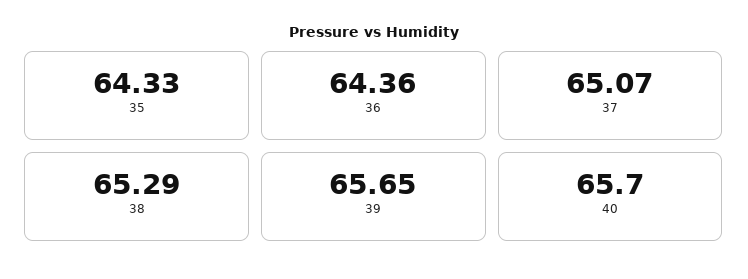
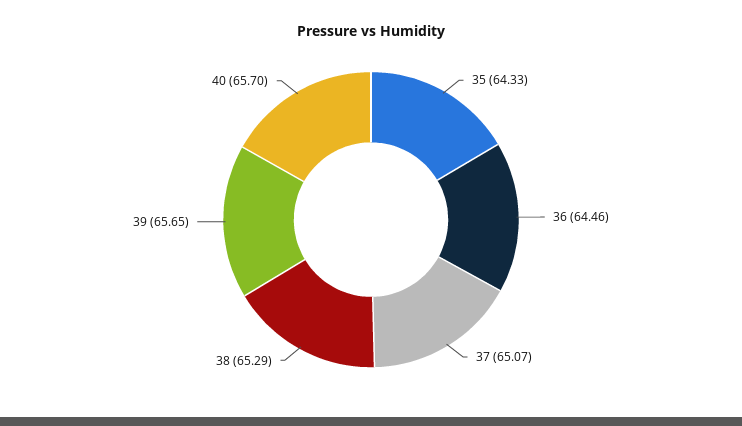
  {
    "35": 64.33,
-   "36": 64.36,
+   "36": 64.46,
    "37": 65.07,
    "38": 65.29,
    "39": 65.65,
    "40": 65.7
  }

